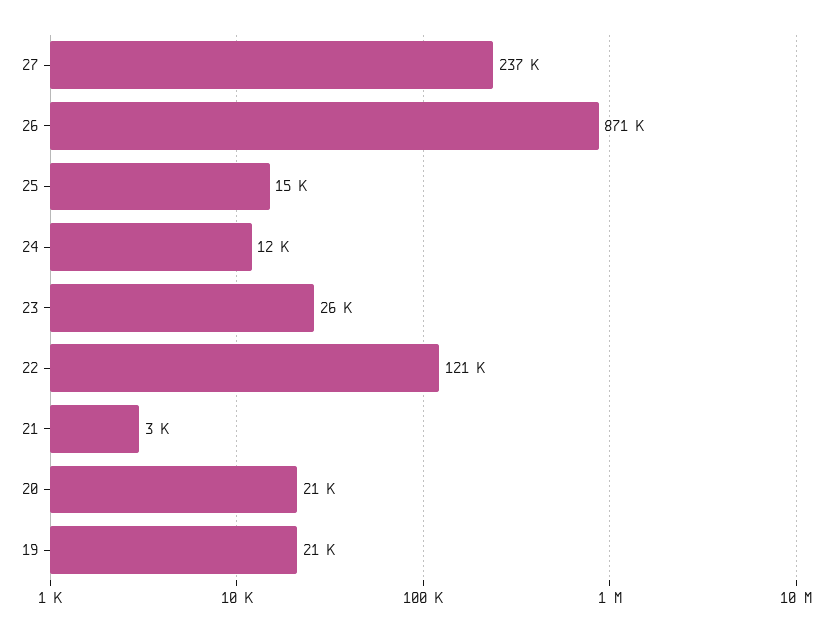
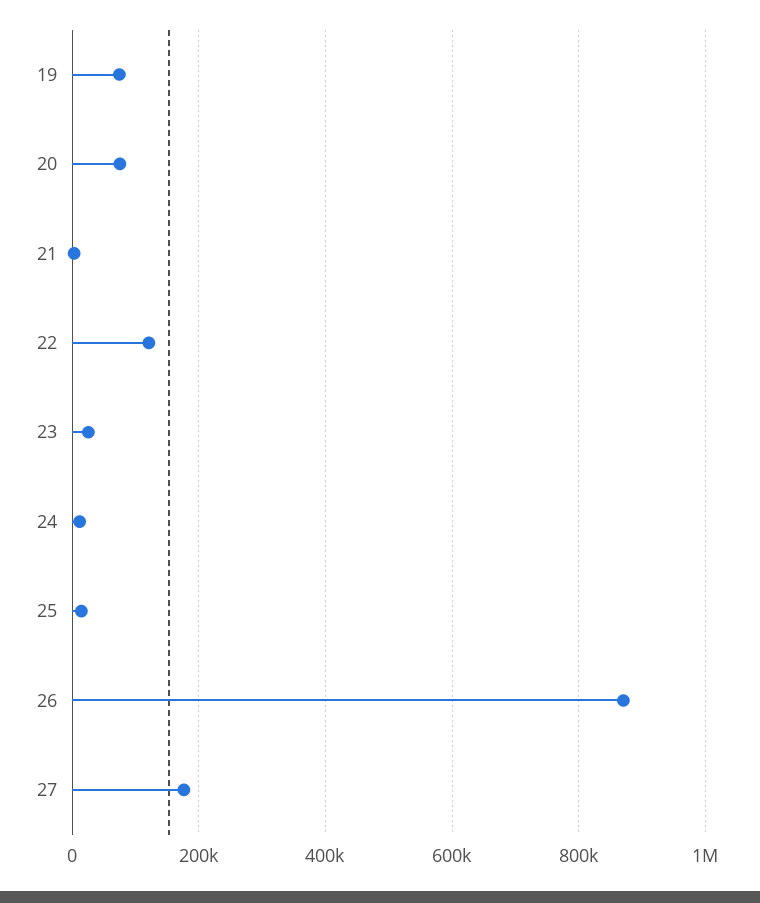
  {
-   "27": 237000,
+   "27": 180000,
    "26": 871000,
    "25": 15000,
    "24": 12000,
    "23": 26000,
    "22": 121000,
    "21": 3000,
-   "20": 21000,
+   "20": 80000,
-   "19": 21000
+   "19": 80000
  }

